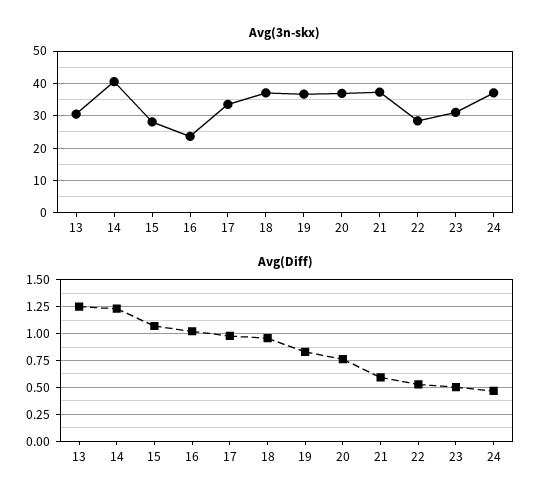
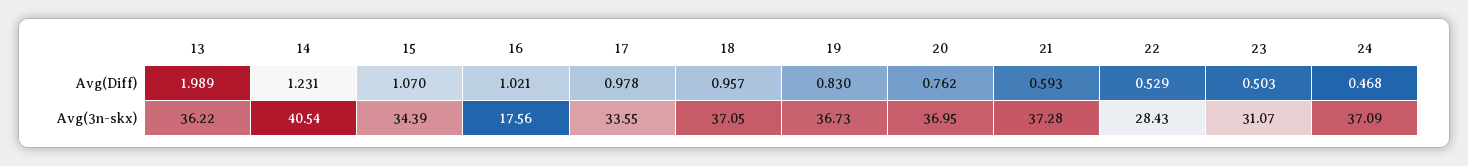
  {
    "Avg(3n-skx)": {
-     "13": 30,
+     "13": 36.22,
      "14": 40.54,
-     "15": 28,
+     "15": 34.39,
-     "16": 24,
+     "16": 17.56,
      "17": 33.55,
      "18": 37.05,
      "19": 36.73,
      "20": 36.95,
      "21": 37.28,
      "22": 28.43,
      "23": 31.07,
      "24": 37.09
    },
    "Avg(Diff)": {
-     "13": 1.25,
+     "13": 1.989,
      "14": 1.231,
      "15": 1.07,
      "16": 1.021,
      "17": 0.978,
      "18": 0.957,
      "19": 0.83,
      "20": 0.762,
      "21": 0.593,
      "22": 0.529,
      "23": 0.503,
      "24": 0.468
    }
  }

